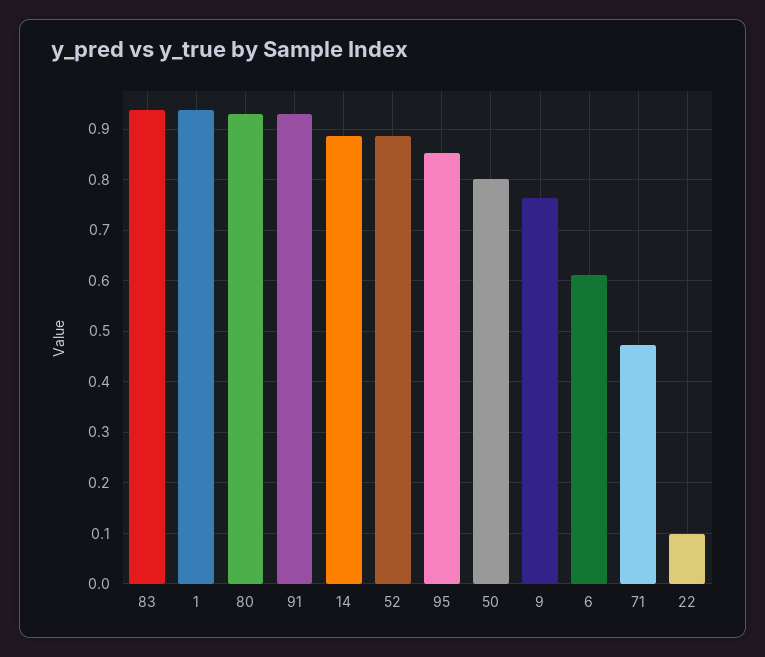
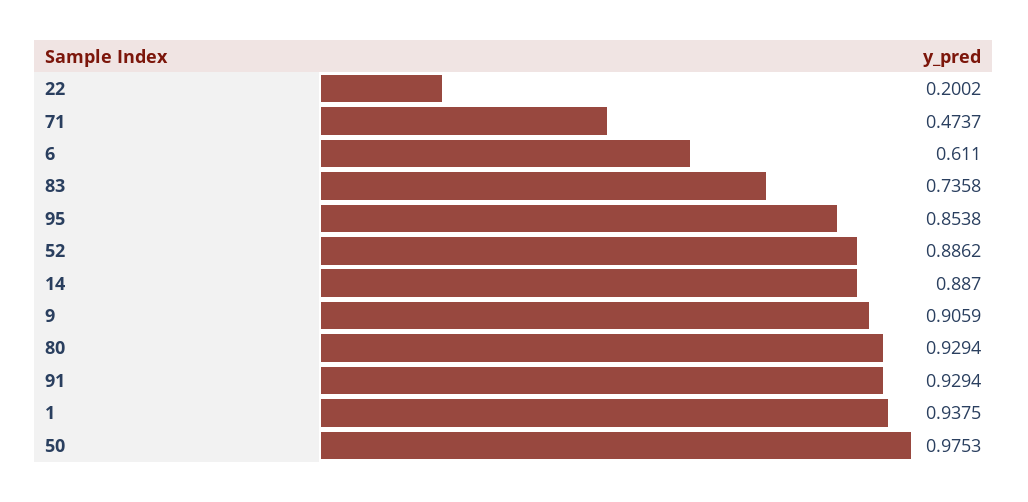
  {
-   "83": 0.94,
+   "83": 0.7358,
    "1": 0.9375,
    "80": 0.9294,
    "91": 0.9294,
    "14": 0.887,
    "52": 0.8862,
    "95": 0.8538,
-   "50": 0.8,
+   "50": 0.9753,
-   "9": 0.76,
+   "9": 0.9059,
    "6": 0.611,
    "71": 0.4737,
-   "22": 0.1
+   "22": 0.2002
  }

